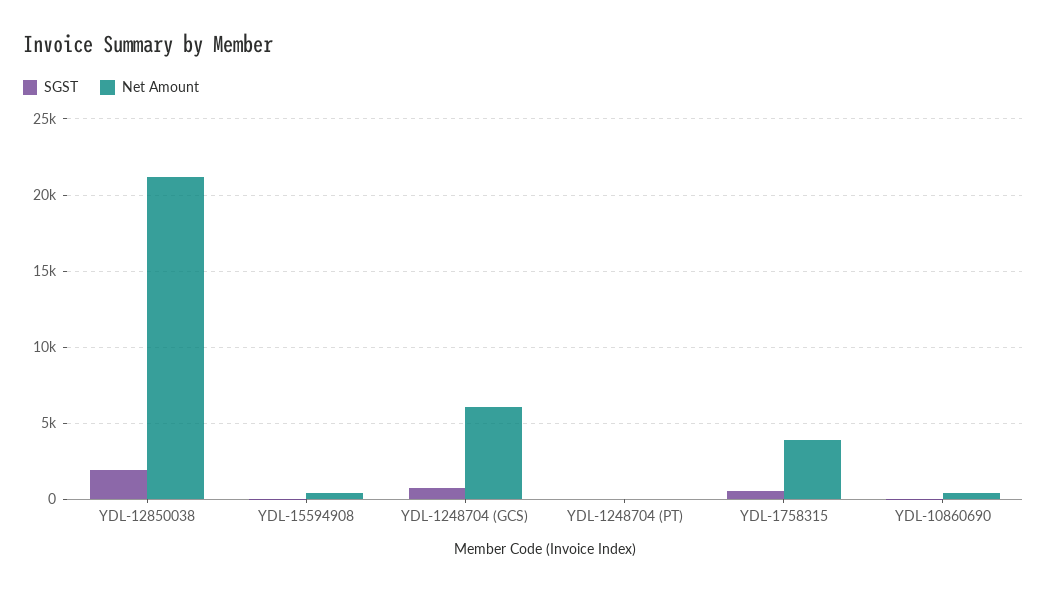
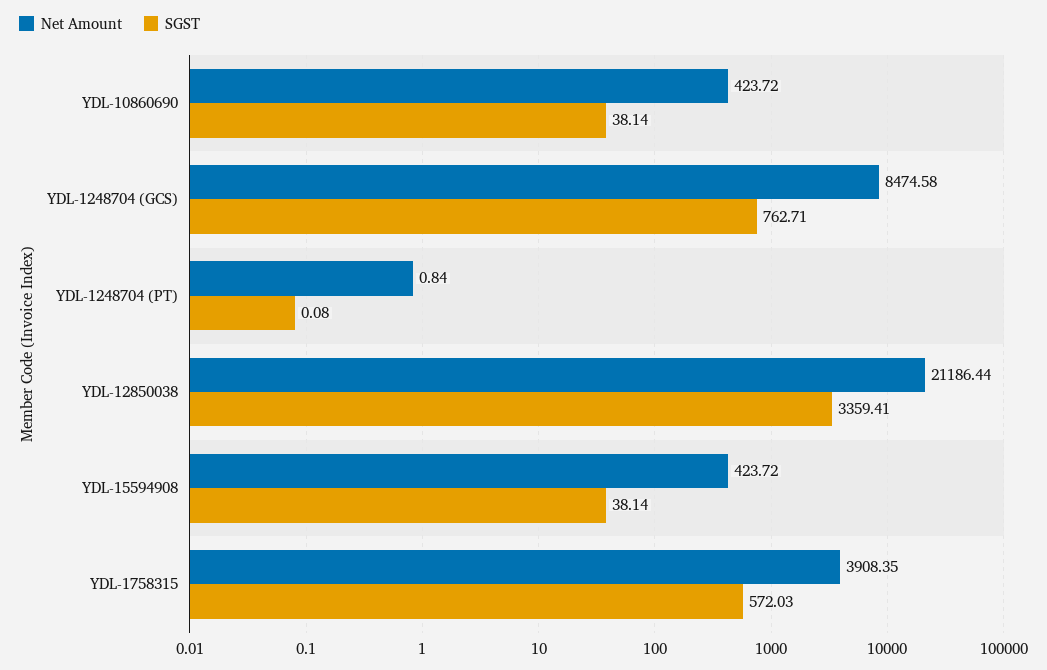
  {
    "SGST": {
-     "YDL-12850038": 2000,
+     "YDL-12850038": 3359.41,
      "YDL-15594908": 38.14,
      "YDL-1248704 (GCS)": 762.71,
      "YDL-1248704 (PT)": 0.08,
      "YDL-1758315": 572.03,
      "YDL-10860690": 38.14
    },
    "Net Amount": {
      "YDL-12850038": 21186.44,
      "YDL-15594908": 423.72,
-     "YDL-1248704 (GCS)": 6000,
+     "YDL-1248704 (GCS)": 8474.58,
      "YDL-1248704 (PT)": 0.84,
      "YDL-1758315": 3908.35,
      "YDL-10860690": 423.72
    }
  }

